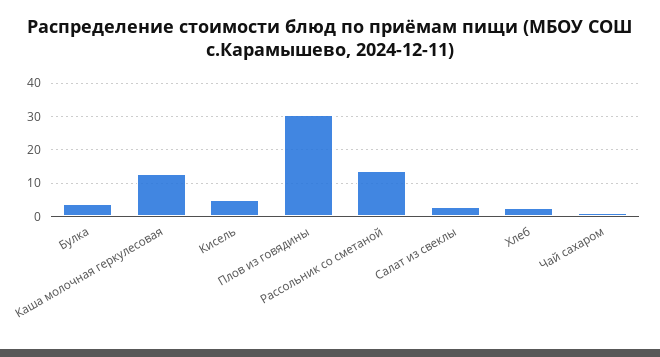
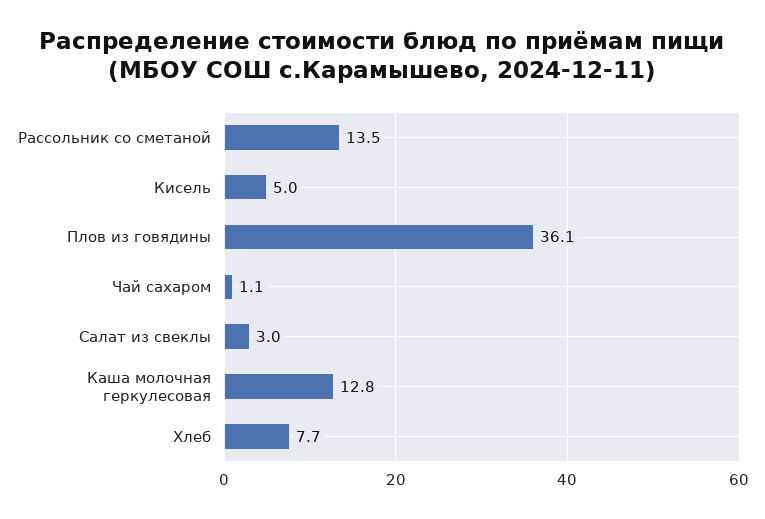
  {
-   "Булка": 4,
    "Каша молочная геркулесовая": 12.8,
    "Кисель": 5,
-   "Плов из говядины": 30,
+   "Плов из говядины": 36.1,
    "Рассольник со сметаной": 13.5,
    "Салат из свеклы": 3,
-   "Хлеб": 2,
+   "Хлеб": 7.7,
    "Чай сахаром": 1.1
  }

